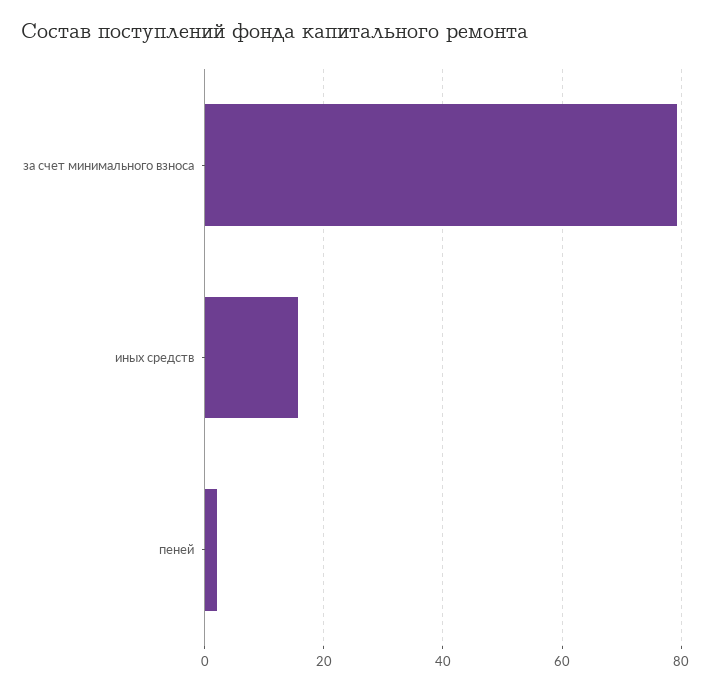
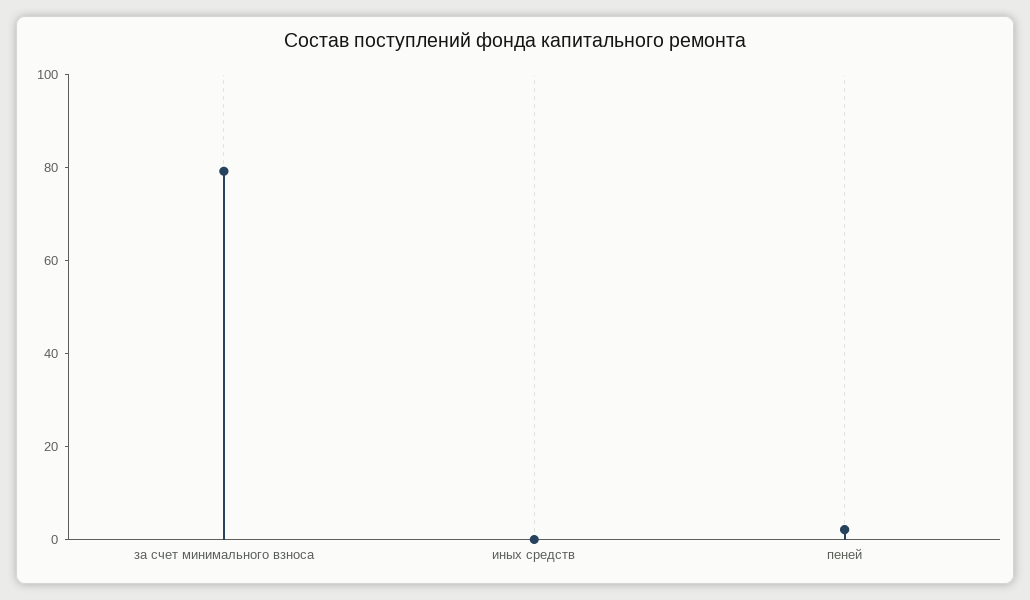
  {
    "за счет минимального взноса": 80,
-   "иных средств": 16,
+   "иных средств": 0,
    "пеней": 2
  }

